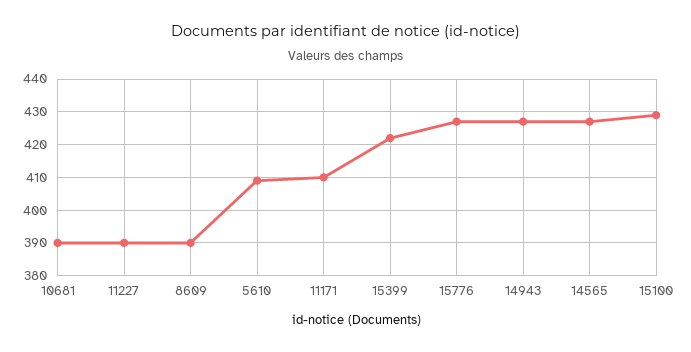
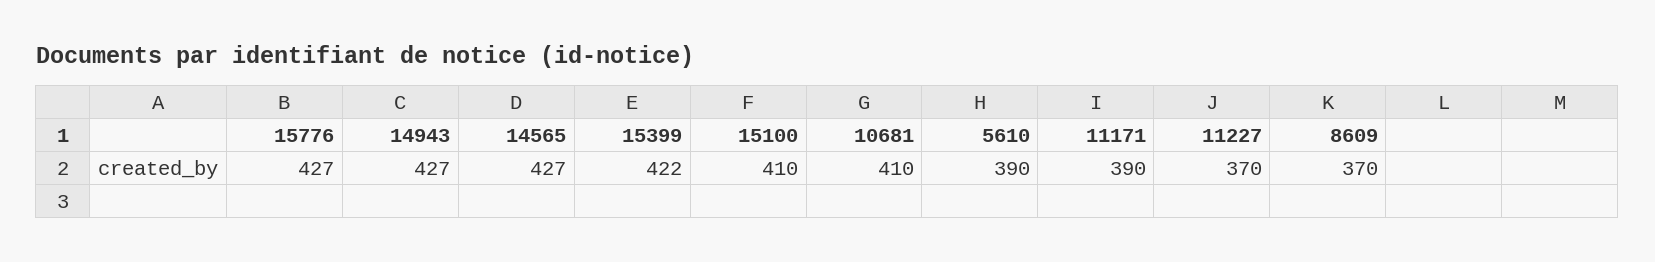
  {
-   "10681": 390,
+   "10681": 410,
-   "11227": 390,
+   "11227": 370,
-   "8609": 390,
+   "8609": 370,
-   "5610": 410,
+   "5610": 390,
-   "11171": 410,
+   "11171": 390,
    "15399": 422,
    "15776": 427,
    "14943": 427,
    "14565": 427,
-   "15100": 430
+   "15100": 410
  }

